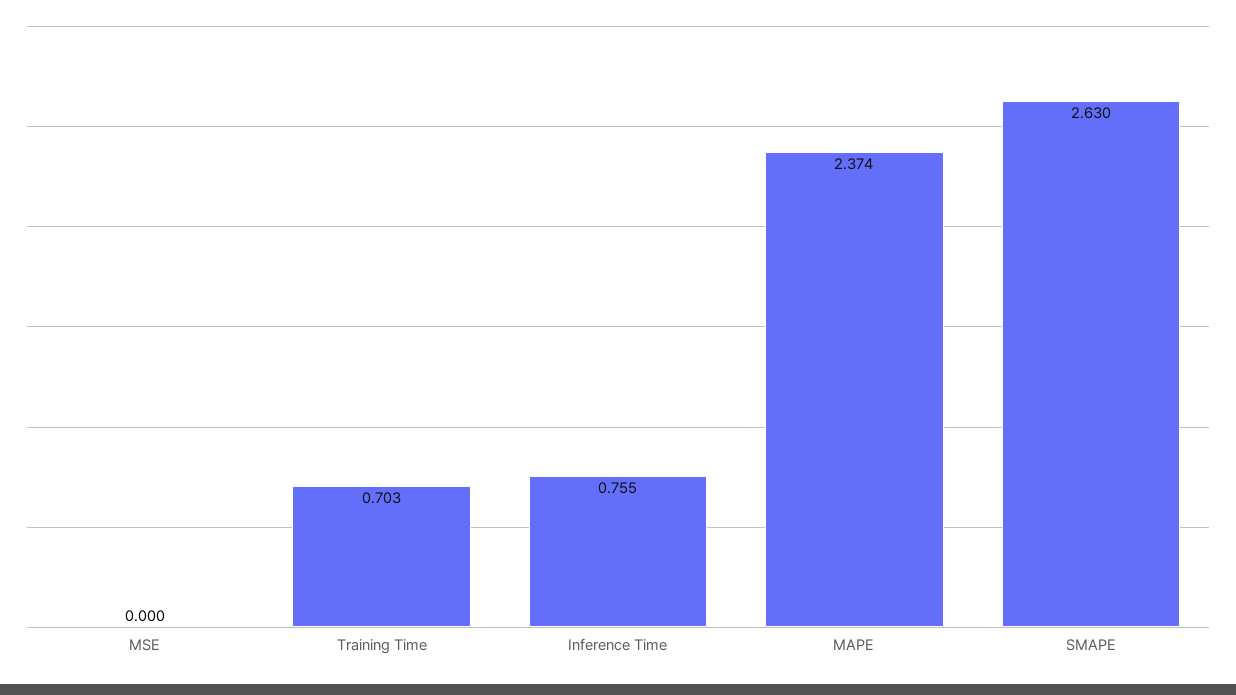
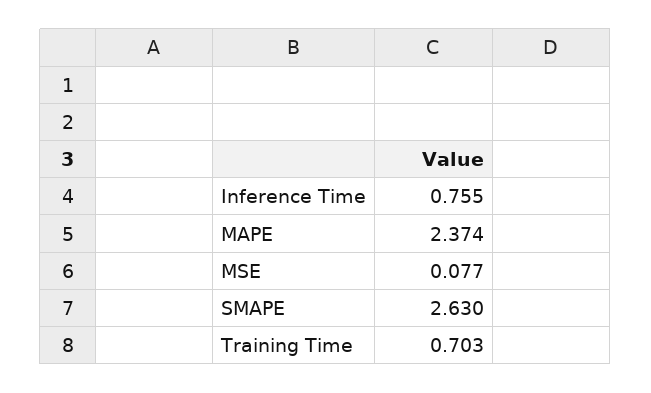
  {
-   "MSE": 0,
+   "MSE": 0.077,
    "Training Time": 0.703,
    "Inference Time": 0.755,
    "MAPE": 2.374,
    "SMAPE": 2.63
  }

